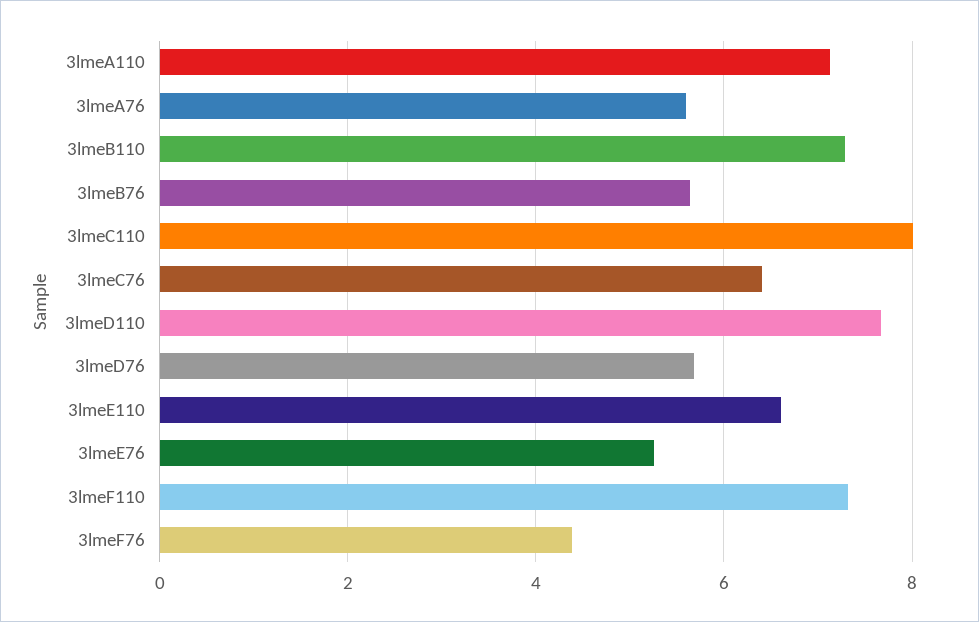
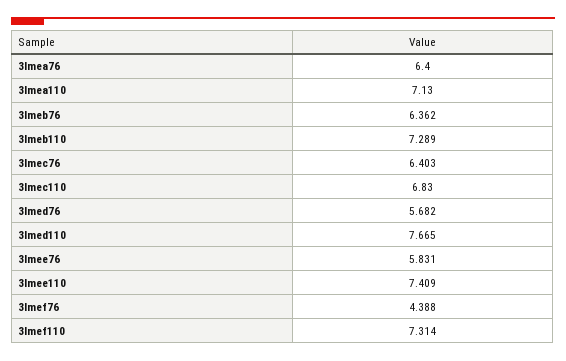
  {
    "3lmeA110": 7.13,
-   "3lmeA76": 5.6,
+   "3lmeA76": 6.4,
    "3lmeB110": 7.289,
-   "3lmeB76": 5.6,
+   "3lmeB76": 6.362,
-   "3lmeC110": 8,
+   "3lmeC110": 6.83,
    "3lmeC76": 6.403,
    "3lmeD110": 7.665,
    "3lmeD76": 5.682,
-   "3lmeE110": 6.6,
+   "3lmeE110": 7.409,
-   "3lmeE76": 5.2,
+   "3lmeE76": 5.831,
    "3lmeF110": 7.314,
    "3lmeF76": 4.388
  }

